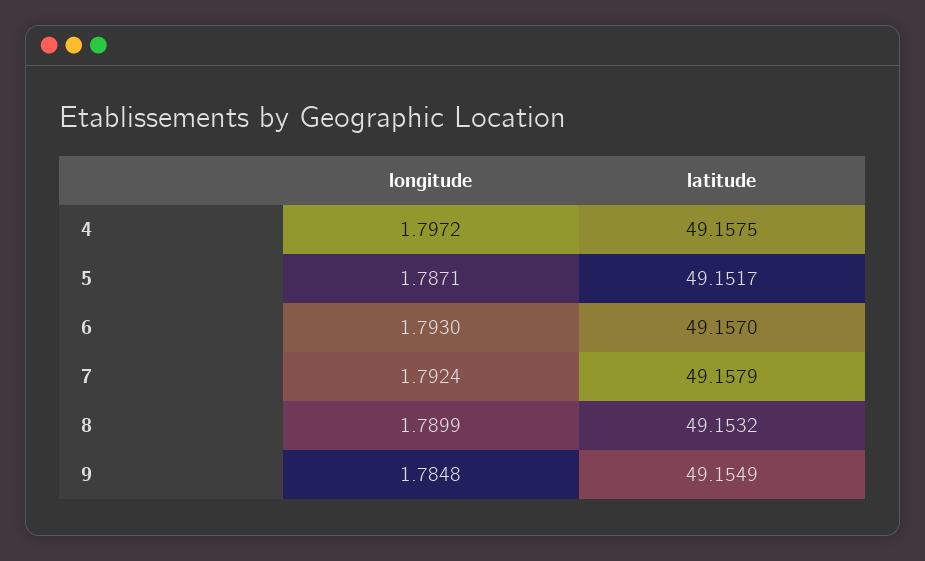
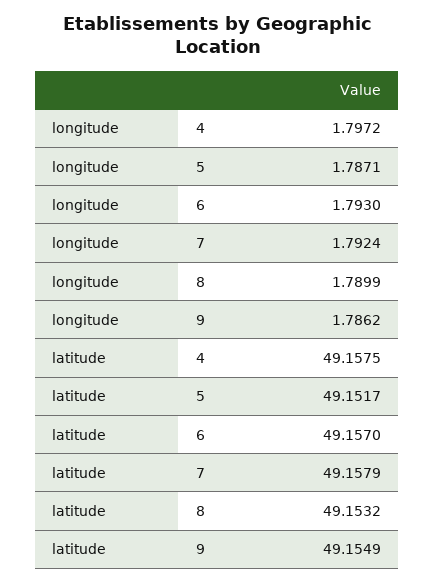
  {
    "longitude": {
      "4": 1.7972,
      "5": 1.7871,
      "6": 1.793,
      "7": 1.7924,
      "8": 1.7899,
-     "9": 1.7848
+     "9": 1.7862
    },
    "latitude": {
      "4": 49.1575,
      "5": 49.1517,
      "6": 49.157,
      "7": 49.1579,
      "8": 49.1532,
      "9": 49.1549
    }
  }

